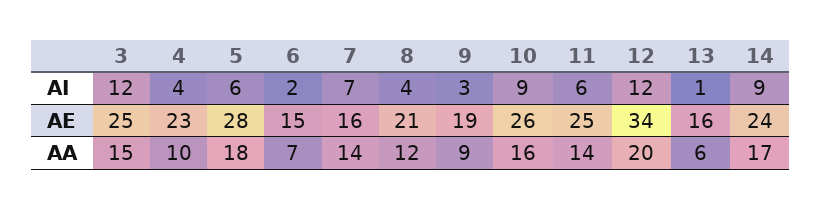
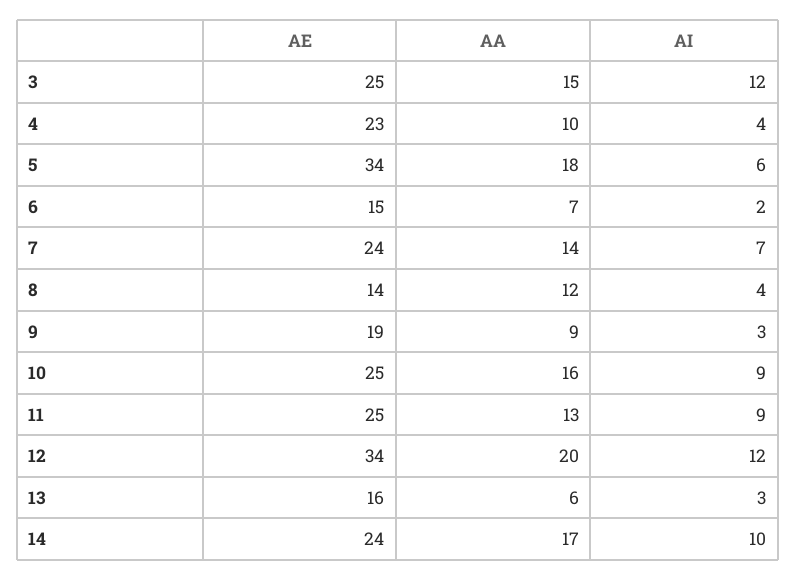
  {
    "3": {
      "AI": 12,
      "AE": 25,
      "AA": 15
    },
    "4": {
      "AI": 4,
      "AE": 23,
      "AA": 10
    },
    "5": {
      "AI": 6,
-     "AE": 28,
+     "AE": 34,
      "AA": 18
    },
    "6": {
      "AI": 2,
      "AE": 15,
      "AA": 7
    },
    "7": {
      "AI": 7,
-     "AE": 16,
+     "AE": 24,
      "AA": 14
    },
    "8": {
      "AI": 4,
-     "AE": 21,
+     "AE": 14,
      "AA": 12
    },
    "9": {
      "AI": 3,
      "AE": 19,
      "AA": 9
    },
    "10": {
      "AI": 9,
-     "AE": 26,
+     "AE": 25,
      "AA": 16
    },
    "11": {
-     "AI": 6,
+     "AI": 9,
      "AE": 25,
-     "AA": 14
+     "AA": 13
    },
    "12": {
      "AI": 12,
      "AE": 34,
      "AA": 20
    },
    "13": {
-     "AI": 1,
+     "AI": 3,
      "AE": 16,
      "AA": 6
    },
    "14": {
-     "AI": 9,
+     "AI": 10,
      "AE": 24,
      "AA": 17
    }
  }

